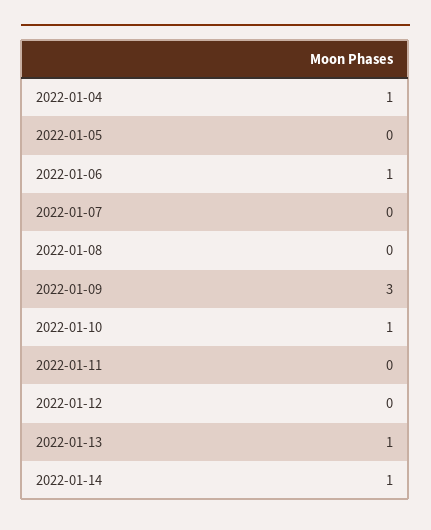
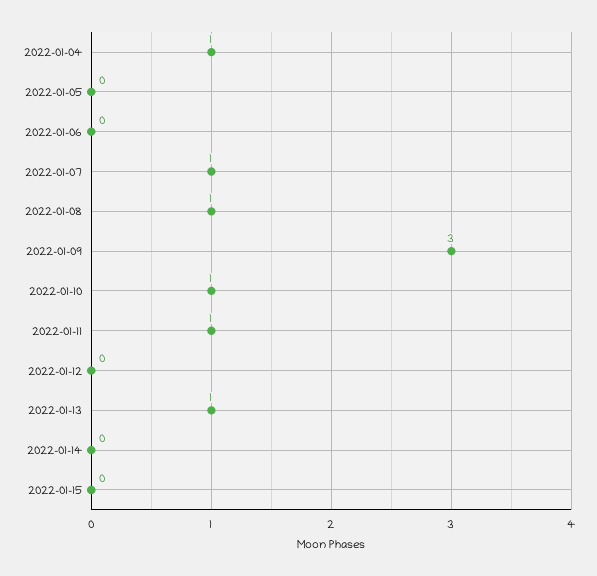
  {
    "2022-01-04": 1,
    "2022-01-05": 0,
-   "2022-01-06": 1,
+   "2022-01-06": 0,
-   "2022-01-07": 0,
+   "2022-01-07": 1,
-   "2022-01-08": 0,
+   "2022-01-08": 1,
    "2022-01-09": 3,
    "2022-01-10": 1,
-   "2022-01-11": 0,
+   "2022-01-11": 1,
    "2022-01-12": 0,
    "2022-01-13": 1,
-   "2022-01-14": 1
+   "2022-01-14": 0,
+   "2022-01-15": 0
  }

